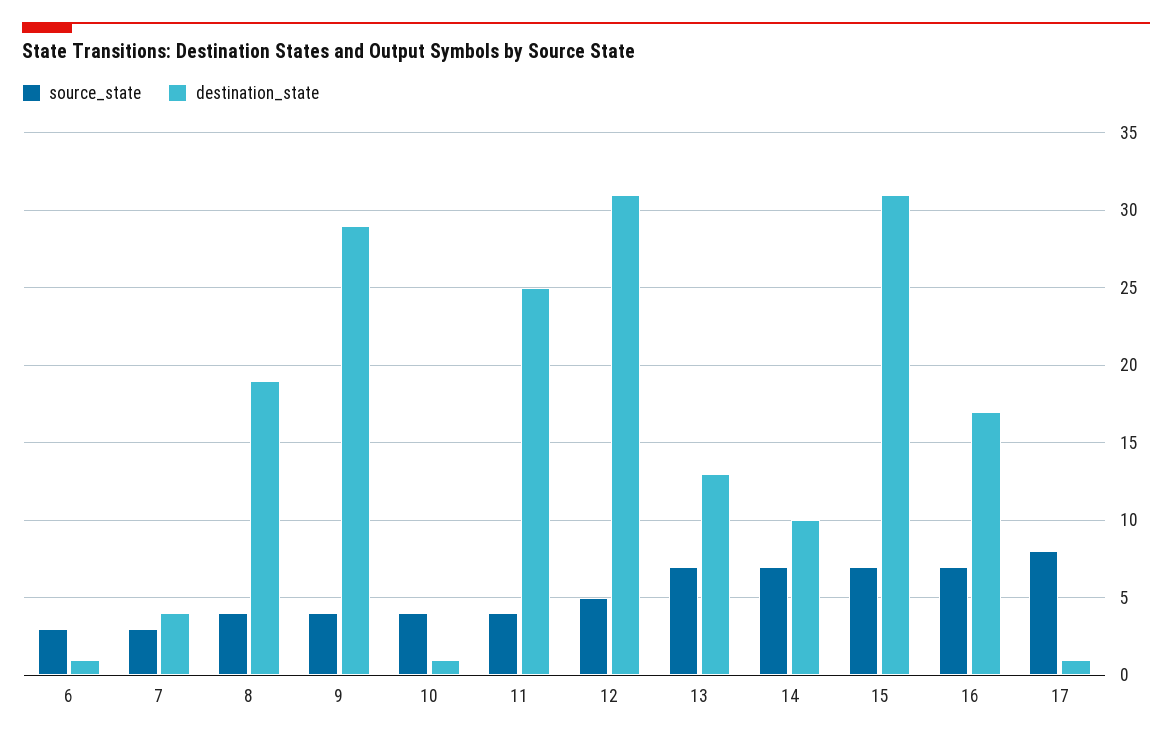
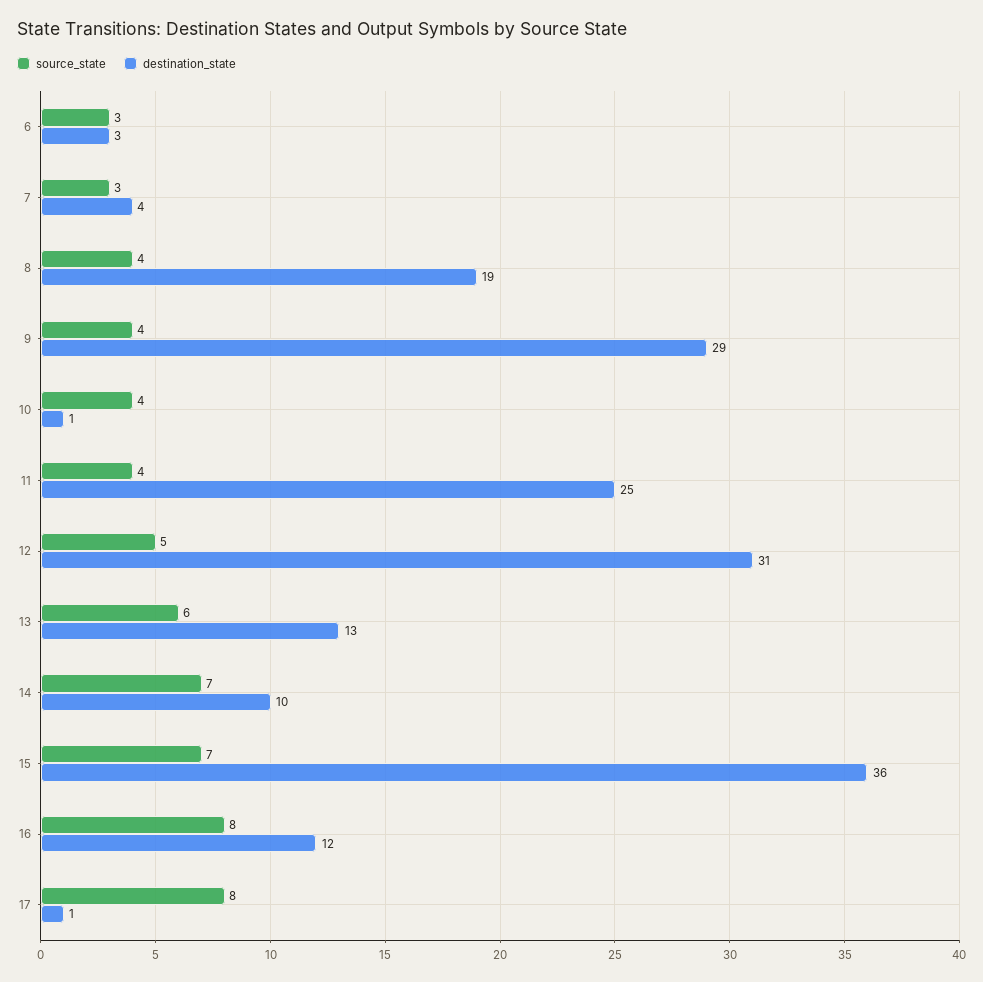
  {
    "source_state": {
      "6": 3,
      "7": 3,
      "8": 4,
      "9": 4,
      "10": 4,
      "11": 4,
      "12": 5,
-     "13": 7,
+     "13": 6,
      "14": 7,
      "15": 7,
-     "16": 7,
+     "16": 8,
      "17": 8
    },
    "destination_state": {
-     "6": 1,
+     "6": 3,
      "7": 4,
      "8": 19,
      "9": 29,
      "10": 1,
      "11": 25,
      "12": 31,
      "13": 13,
      "14": 10,
-     "15": 31,
+     "15": 36,
-     "16": 17,
+     "16": 12,
      "17": 1
    }
  }

